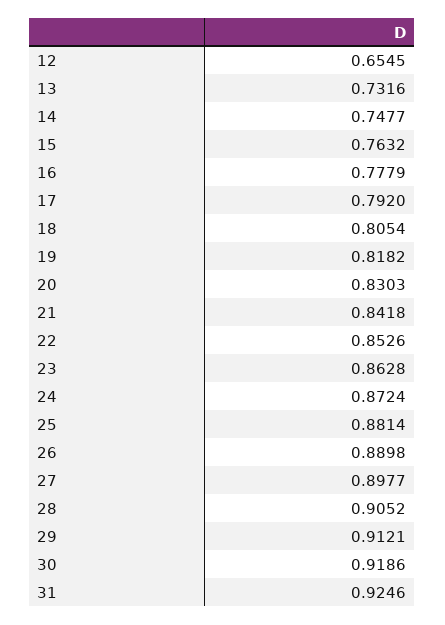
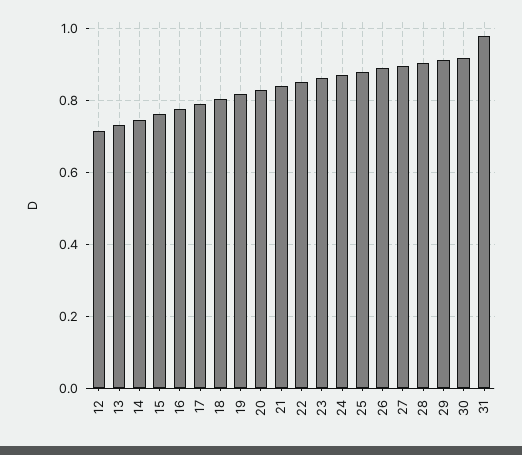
  {
-   "12": 0.6545,
+   "12": 0.72,
    "13": 0.7316,
    "14": 0.7477,
    "15": 0.7632,
    "16": 0.7779,
    "17": 0.792,
    "18": 0.8054,
    "19": 0.8182,
    "20": 0.8303,
    "21": 0.8418,
    "22": 0.8526,
    "23": 0.8628,
    "24": 0.8724,
    "25": 0.8814,
    "26": 0.8898,
    "27": 0.8977,
    "28": 0.9052,
    "29": 0.9121,
    "30": 0.9186,
-   "31": 0.9246
+   "31": 0.98
  }

